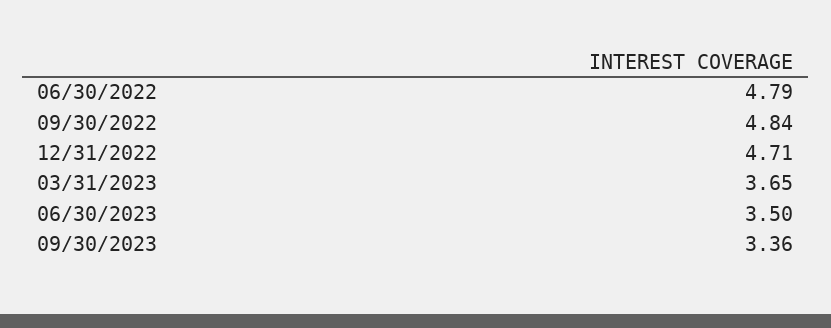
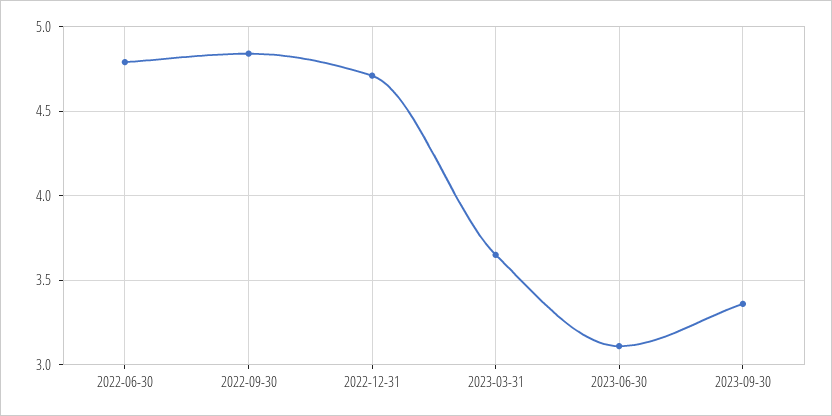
  {
    "06/30/2022": 4.79,
    "09/30/2022": 4.84,
    "12/31/2022": 4.71,
    "03/31/2023": 3.65,
-   "06/30/2023": 3.5,
+   "06/30/2023": 3.1,
    "09/30/2023": 3.36
  }

